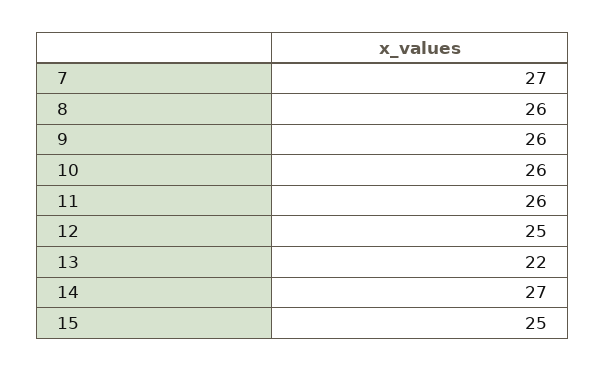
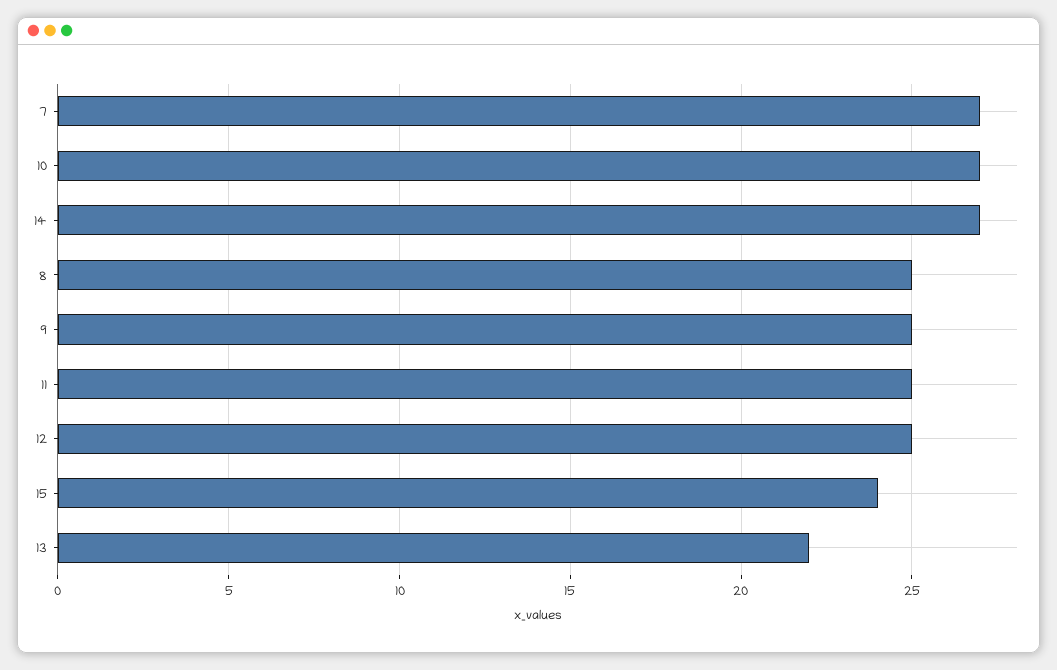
  {
    "7": 27,
-   "8": 26,
+   "8": 25,
-   "9": 26,
+   "9": 25,
-   "10": 26,
+   "10": 27,
-   "11": 26,
+   "11": 25,
    "12": 25,
    "13": 22,
    "14": 27,
-   "15": 25
+   "15": 24
  }

